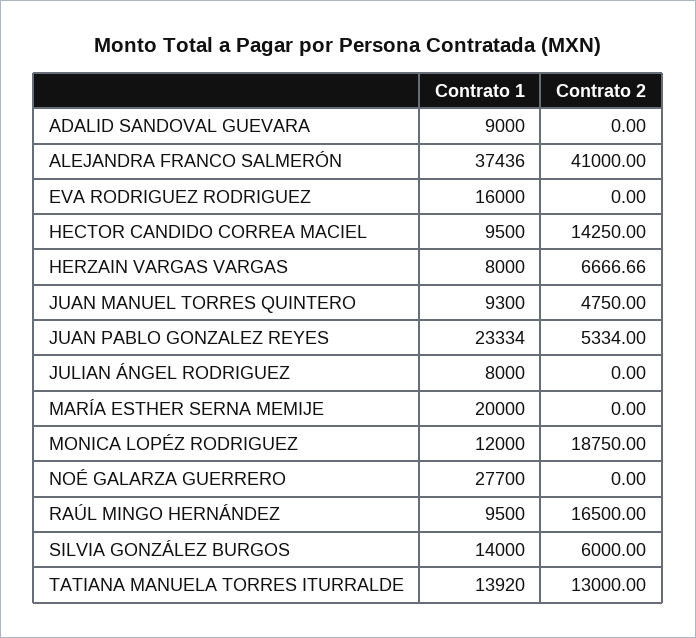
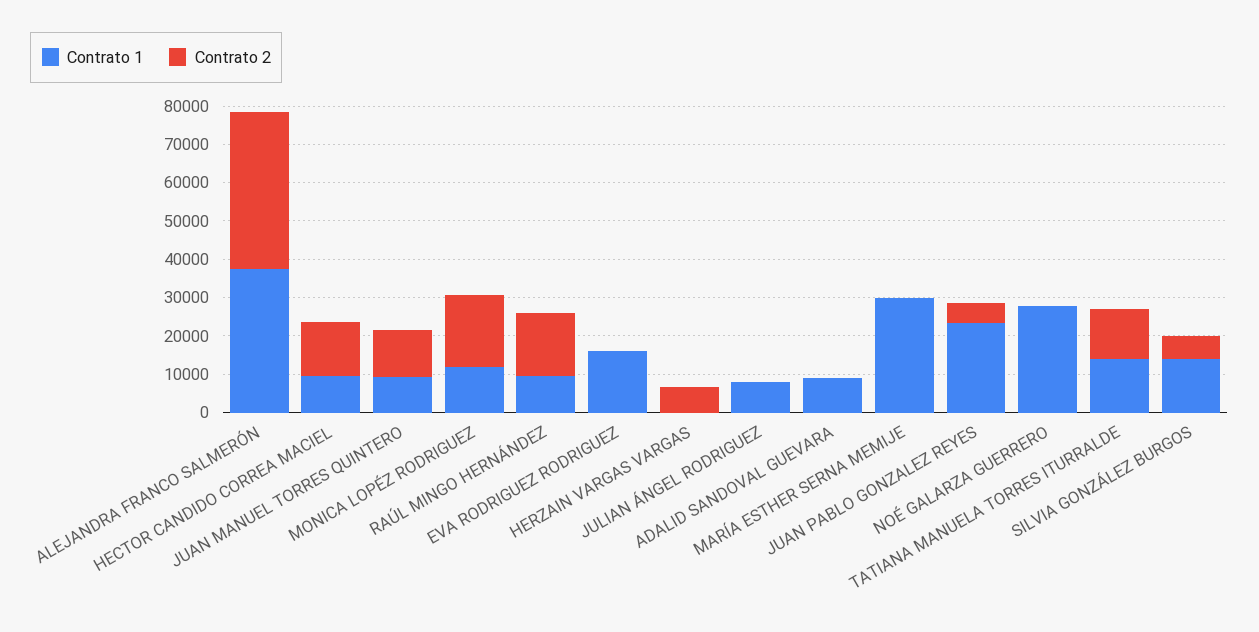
  {
    "Contrato 1": {
      "ADALID SANDOVAL GUEVARA": 9000,
      "ALEJANDRA FRANCO SALMERÓN": 37436,
      "EVA RODRIGUEZ RODRIGUEZ": 16000,
      "HECTOR CANDIDO CORREA MACIEL": 9500,
-     "HERZAIN VARGAS VARGAS": 8000,
+     "HERZAIN VARGAS VARGAS": 0,
      "JUAN MANUEL TORRES QUINTERO": 9300,
      "JUAN PABLO GONZALEZ REYES": 23334,
      "JULIAN ÁNGEL RODRIGUEZ": 8000,
-     "MARÍA ESTHER SERNA MEMIJE": 20000,
+     "MARÍA ESTHER SERNA MEMIJE": 30000,
      "MONICA LOPÉZ RODRIGUEZ": 12000,
      "NOÉ GALARZA GUERRERO": 27700,
      "RAÚL MINGO HERNÁNDEZ": 9500,
      "SILVIA GONZÁLEZ BURGOS": 14000,
      "TATIANA MANUELA TORRES ITURRALDE": 13920
    },
    "Contrato 2": {
      "ADALID SANDOVAL GUEVARA": 0,
      "ALEJANDRA FRANCO SALMERÓN": 41000,
      "EVA RODRIGUEZ RODRIGUEZ": 0,
      "HECTOR CANDIDO CORREA MACIEL": 14250,
      "HERZAIN VARGAS VARGAS": 6666.66,
-     "JUAN MANUEL TORRES QUINTERO": 4750,
+     "JUAN MANUEL TORRES QUINTERO": 12500,
      "JUAN PABLO GONZALEZ REYES": 5334,
      "JULIAN ÁNGEL RODRIGUEZ": 0,
      "MARÍA ESTHER SERNA MEMIJE": 0,
      "MONICA LOPÉZ RODRIGUEZ": 18750,
      "NOÉ GALARZA GUERRERO": 0,
      "RAÚL MINGO HERNÁNDEZ": 16500,
      "SILVIA GONZÁLEZ BURGOS": 6000,
      "TATIANA MANUELA TORRES ITURRALDE": 13000
    }
  }

